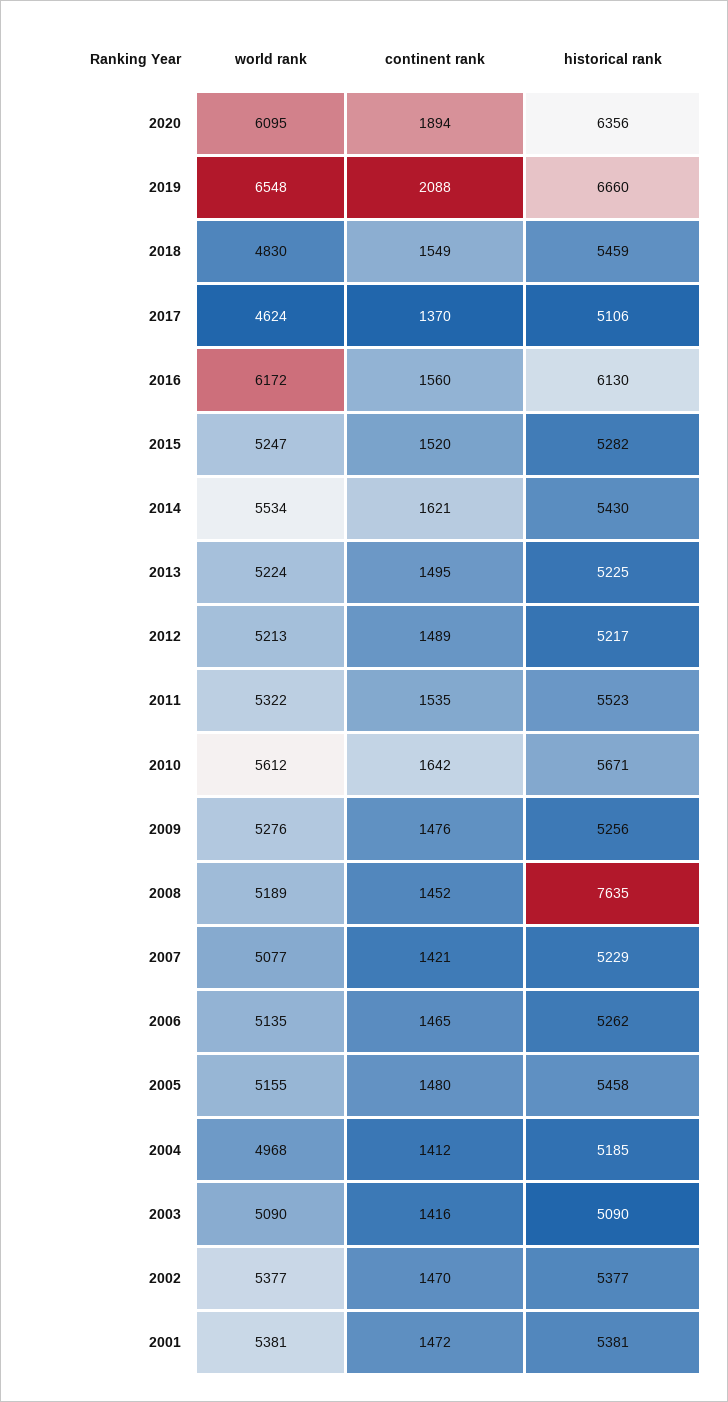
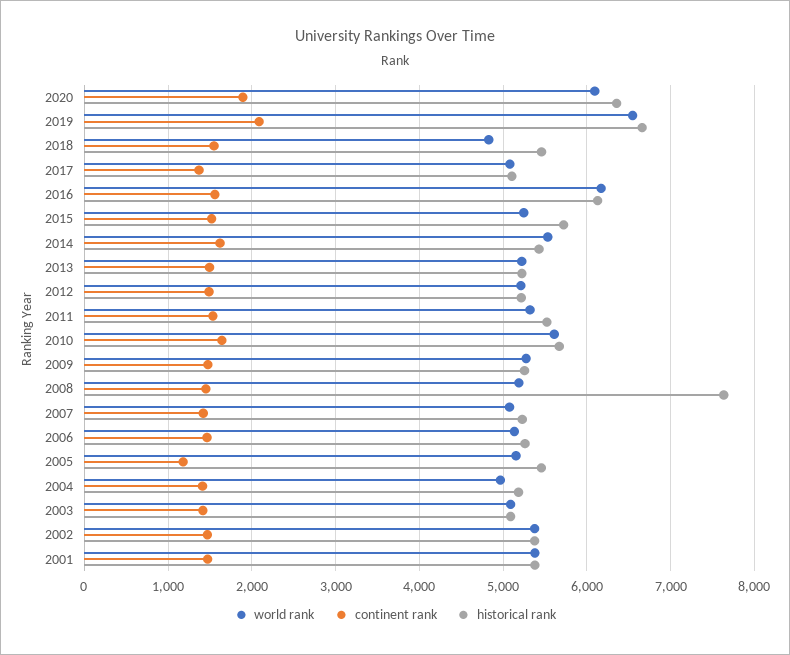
  {
    "world rank": {
      "2020": 6095,
      "2019": 6548,
      "2018": 4830,
-     "2017": 4624,
+     "2017": 5100,
      "2016": 6172,
      "2015": 5247,
      "2014": 5534,
      "2013": 5224,
      "2012": 5213,
      "2011": 5322,
      "2010": 5612,
      "2009": 5276,
      "2008": 5189,
      "2007": 5077,
      "2006": 5135,
      "2005": 5155,
      "2004": 4968,
      "2003": 5090,
      "2002": 5377,
      "2001": 5381
    },
    "continent rank": {
      "2020": 1894,
      "2019": 2088,
      "2018": 1549,
      "2017": 1370,
      "2016": 1560,
      "2015": 1520,
      "2014": 1621,
      "2013": 1495,
      "2012": 1489,
      "2011": 1535,
      "2010": 1642,
      "2009": 1476,
      "2008": 1452,
      "2007": 1421,
      "2006": 1465,
-     "2005": 1480,
+     "2005": 1200,
      "2004": 1412,
      "2003": 1416,
      "2002": 1470,
      "2001": 1472
    },
    "historical rank": {
      "2020": 6356,
      "2019": 6660,
      "2018": 5459,
      "2017": 5106,
      "2016": 6130,
-     "2015": 5282,
+     "2015": 5700,
      "2014": 5430,
      "2013": 5225,
      "2012": 5217,
      "2011": 5523,
      "2010": 5671,
      "2009": 5256,
      "2008": 7635,
      "2007": 5229,
      "2006": 5262,
      "2005": 5458,
      "2004": 5185,
      "2003": 5090,
      "2002": 5377,
      "2001": 5381
    }
  }

